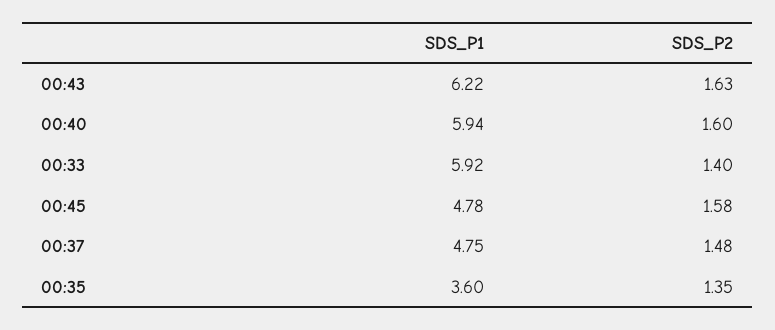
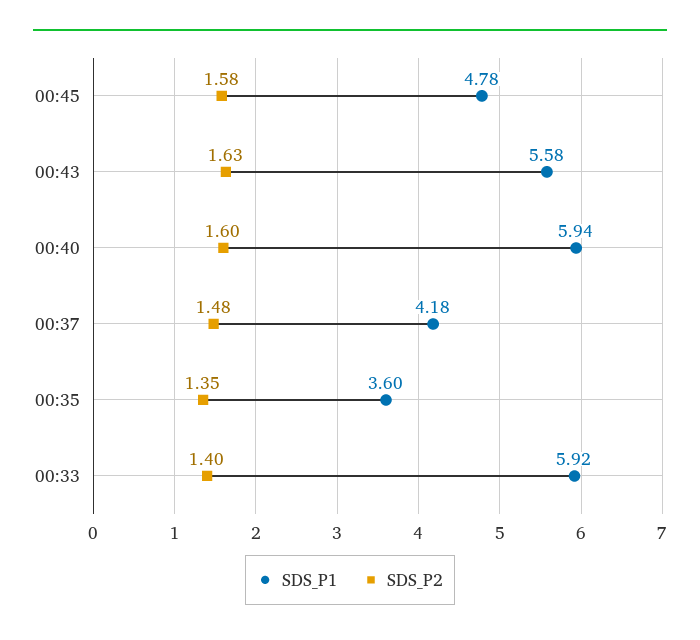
  {
    "SDS_P1": {
-     "00:43": 6.22,
+     "00:43": 5.58,
      "00:40": 5.94,
      "00:33": 5.92,
      "00:45": 4.78,
-     "00:37": 4.75,
+     "00:37": 4.18,
      "00:35": 3.6
    },
    "SDS_P2": {
      "00:43": 1.63,
      "00:40": 1.6,
      "00:33": 1.4,
      "00:45": 1.58,
      "00:37": 1.48,
      "00:35": 1.35
    }
  }

